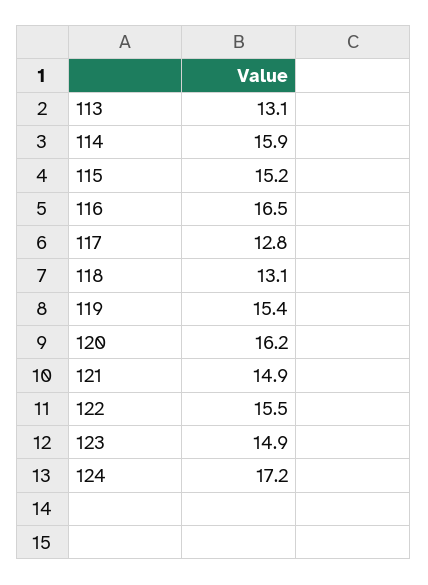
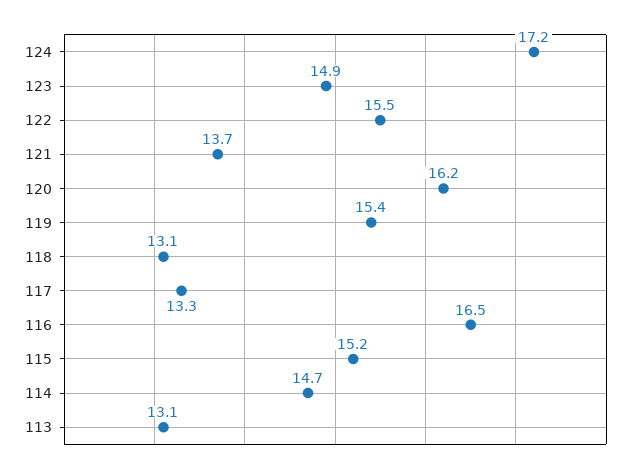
  {
    "113": 13.1,
-   "114": 15.9,
+   "114": 14.7,
    "115": 15.2,
    "116": 16.5,
-   "117": 12.8,
+   "117": 13.3,
    "118": 13.1,
    "119": 15.4,
    "120": 16.2,
-   "121": 14.9,
+   "121": 13.7,
    "122": 15.5,
    "123": 14.9,
    "124": 17.2
  }

